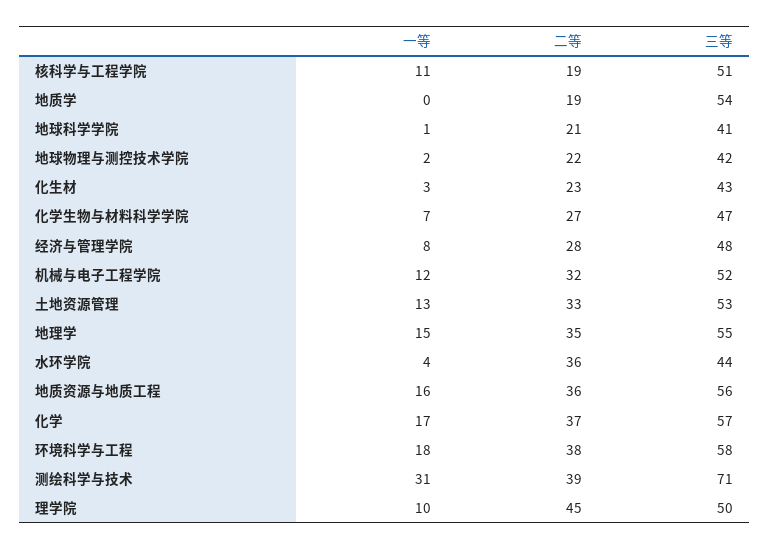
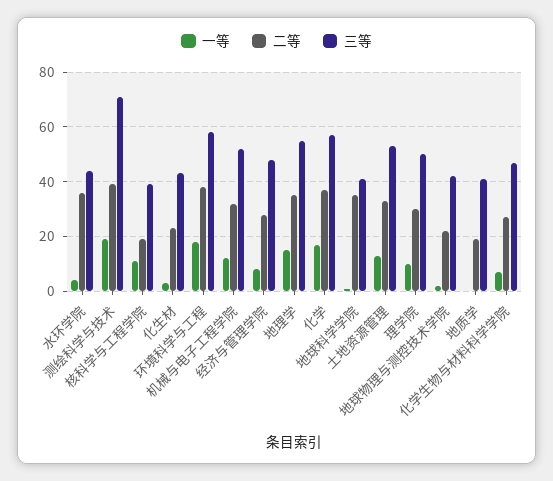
  {
    "一等": {
      "核科学与工程学院": 11,
      "地质学": 0,
      "地球科学学院": 1,
      "地球物理与测控技术学院": 2,
      "化生材": 3,
      "化学生物与材料科学学院": 7,
      "经济与管理学院": 8,
      "机械与电子工程学院": 12,
      "土地资源管理": 13,
      "地理学": 15,
      "水环学院": 4,
-     "地质资源与地质工程": 16,
      "化学": 17,
      "环境科学与工程": 18,
-     "测绘科学与技术": 31,
+     "测绘科学与技术": 20,
      "理学院": 10
    },
    "二等": {
      "核科学与工程学院": 19,
      "地质学": 19,
-     "地球科学学院": 21,
+     "地球科学学院": 35,
      "地球物理与测控技术学院": 22,
      "化生材": 23,
      "化学生物与材料科学学院": 27,
      "经济与管理学院": 28,
      "机械与电子工程学院": 32,
      "土地资源管理": 33,
      "地理学": 35,
      "水环学院": 36,
-     "地质资源与地质工程": 36,
      "化学": 37,
      "环境科学与工程": 38,
      "测绘科学与技术": 39,
-     "理学院": 45
+     "理学院": 30
    },
    "三等": {
-     "核科学与工程学院": 51,
+     "核科学与工程学院": 40,
-     "地质学": 54,
+     "地质学": 40,
      "地球科学学院": 41,
      "地球物理与测控技术学院": 42,
      "化生材": 43,
      "化学生物与材料科学学院": 47,
      "经济与管理学院": 48,
      "机械与电子工程学院": 52,
      "土地资源管理": 53,
      "地理学": 55,
      "水环学院": 44,
-     "地质资源与地质工程": 56,
      "化学": 57,
      "环境科学与工程": 58,
      "测绘科学与技术": 71,
      "理学院": 50
    }
  }

